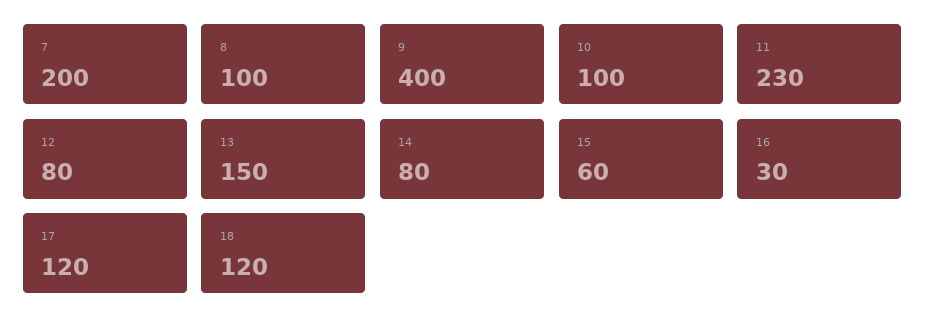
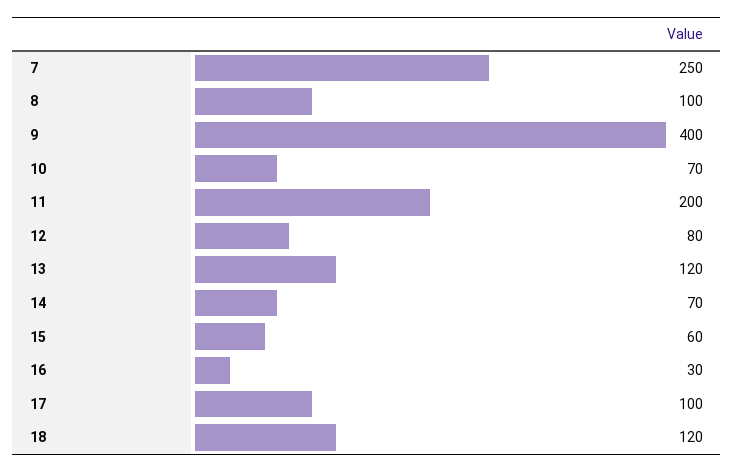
  {
-   "7": 200,
+   "7": 250,
    "8": 100,
    "9": 400,
-   "10": 100,
+   "10": 70,
-   "11": 230,
+   "11": 200,
    "12": 80,
-   "13": 150,
+   "13": 120,
-   "14": 80,
+   "14": 70,
    "15": 60,
    "16": 30,
-   "17": 120,
+   "17": 100,
    "18": 120
  }

